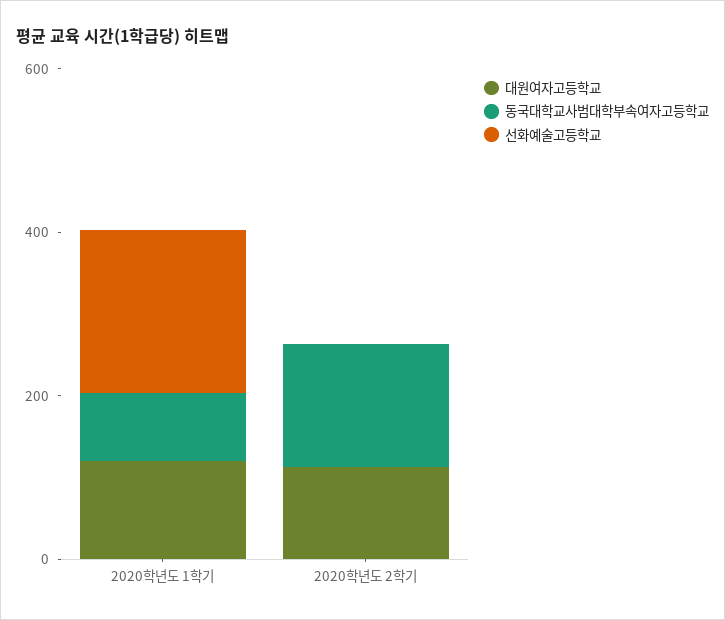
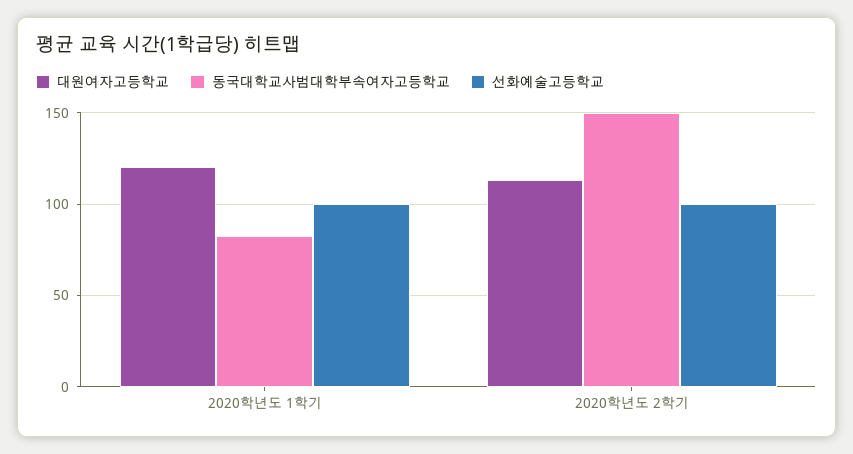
  {
    "대원여자고등학교": {
      "2020학년도 1학기": 120,
      "2020학년도 2학기": 115
    },
    "동국대학교사범대학부속여자고등학교": {
      "2020학년도 1학기": 85,
      "2020학년도 2학기": 150
    },
    "선화예술고등학교": {
-     "2020학년도 1학기": 200,
+     "2020학년도 1학기": 100,
-     "2020학년도 2학기": 0
+     "2020학년도 2학기": 100
    }
  }

